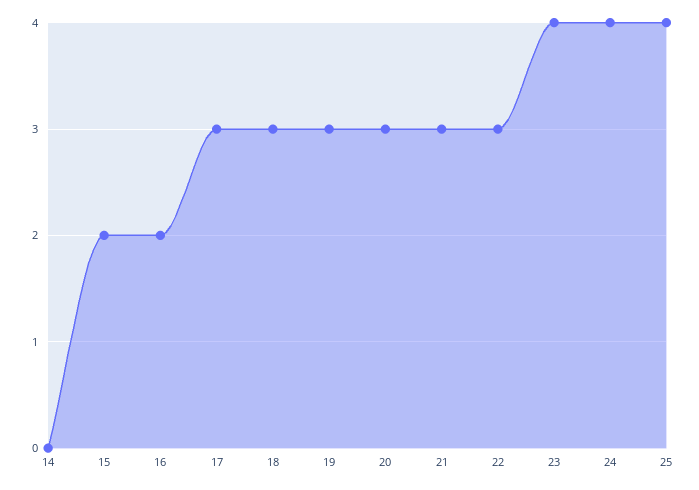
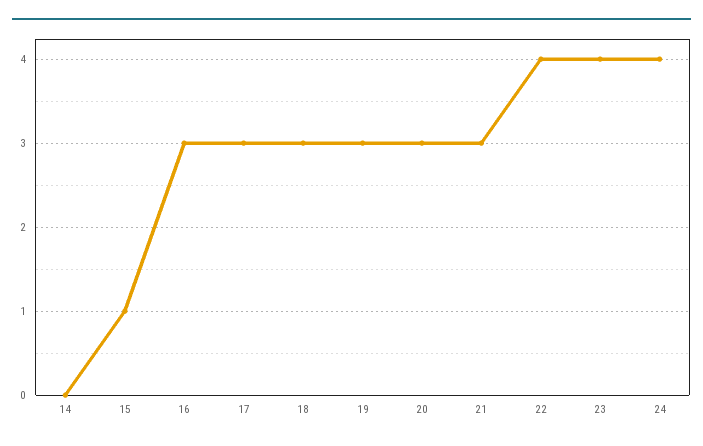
  {
    "14": 0,
-   "15": 2,
+   "15": 1,
-   "16": 2,
+   "16": 3,
    "17": 3,
    "18": 3,
    "19": 3,
    "20": 3,
    "21": 3,
-   "22": 3,
+   "22": 4,
    "23": 4,
-   "24": 4,
+   "24": 4
-   "25": 4
  }

